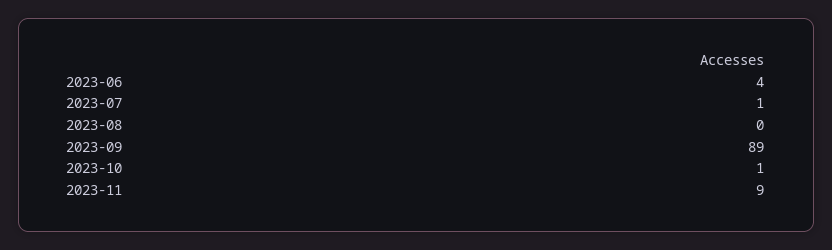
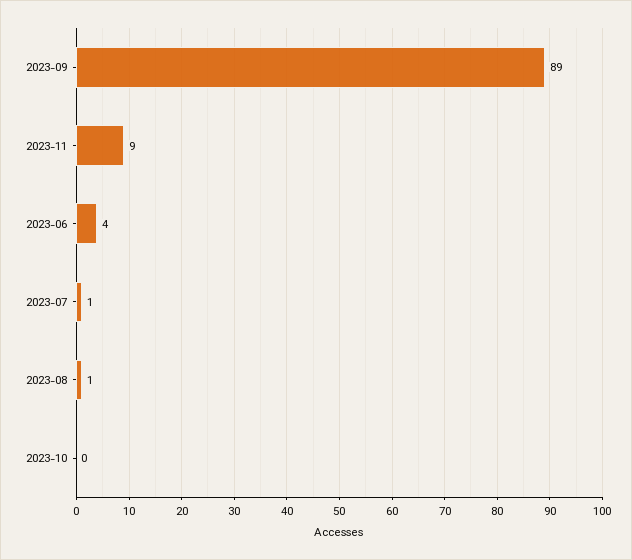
  {
    "2023-06": 4,
    "2023-07": 1,
-   "2023-08": 0,
+   "2023-08": 1,
    "2023-09": 89,
-   "2023-10": 1,
+   "2023-10": 0,
    "2023-11": 9
  }

